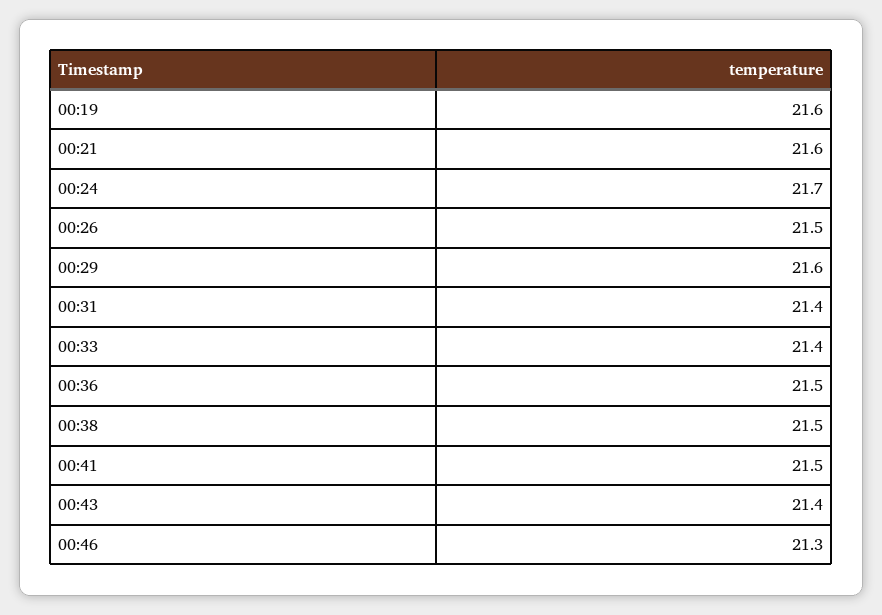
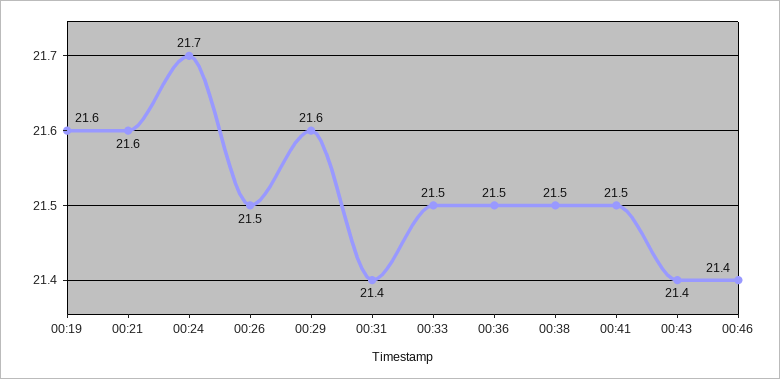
  {
    "00:19": 21.6,
    "00:21": 21.6,
    "00:24": 21.7,
    "00:26": 21.5,
    "00:29": 21.6,
    "00:31": 21.4,
-   "00:33": 21.4,
+   "00:33": 21.5,
    "00:36": 21.5,
    "00:38": 21.5,
    "00:41": 21.5,
    "00:43": 21.4,
-   "00:46": 21.3
+   "00:46": 21.4
  }

